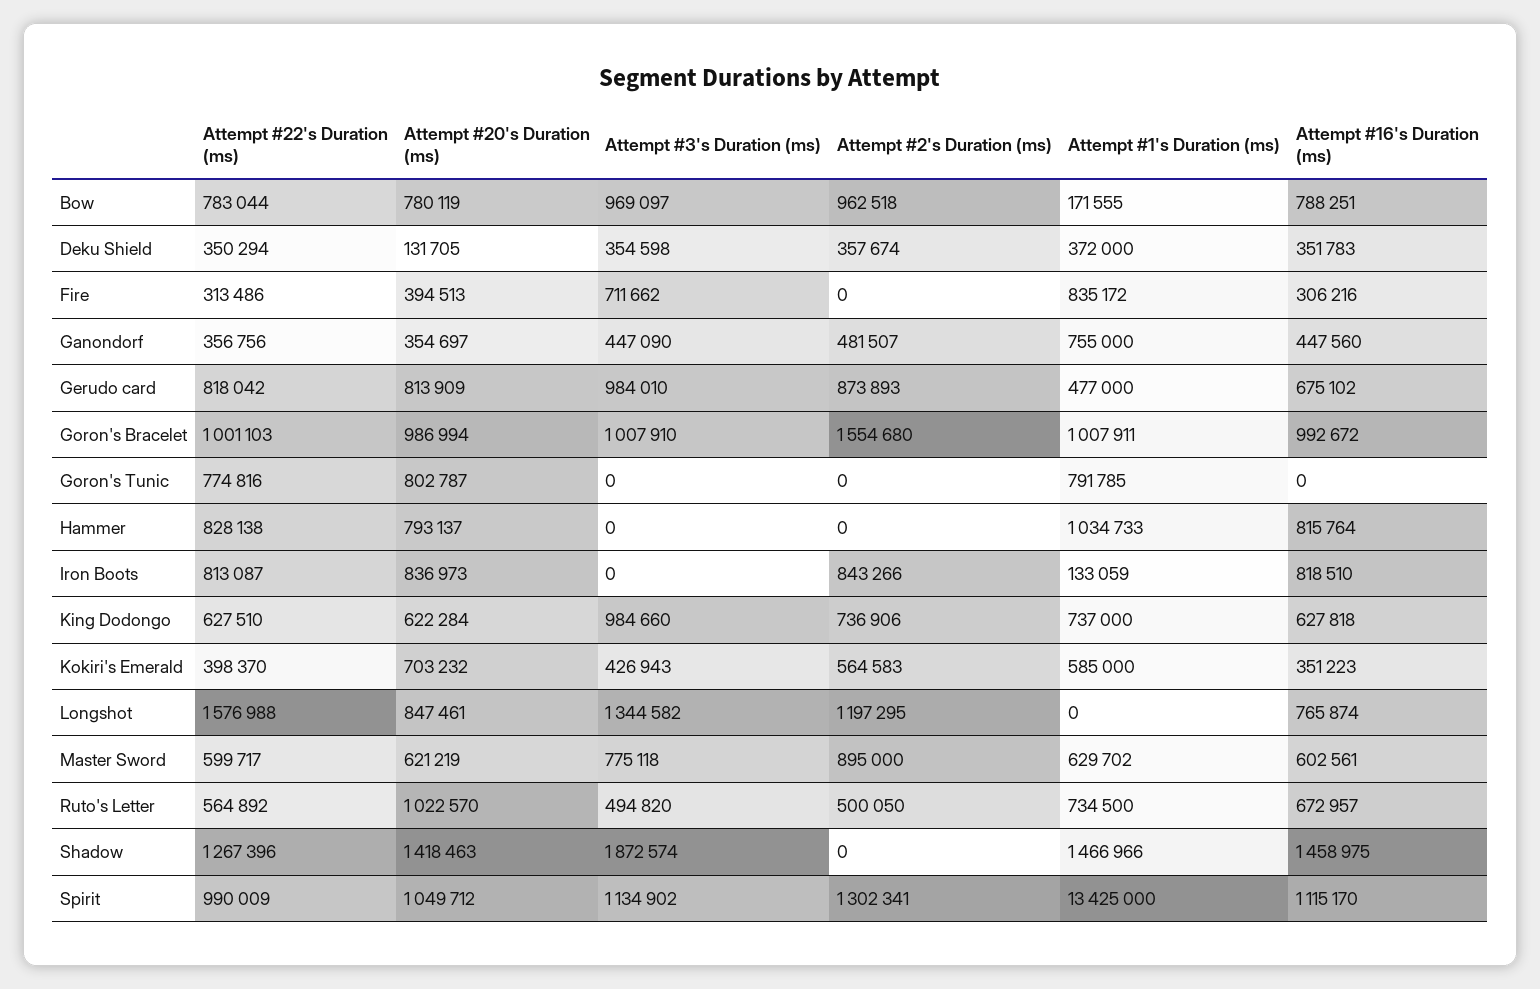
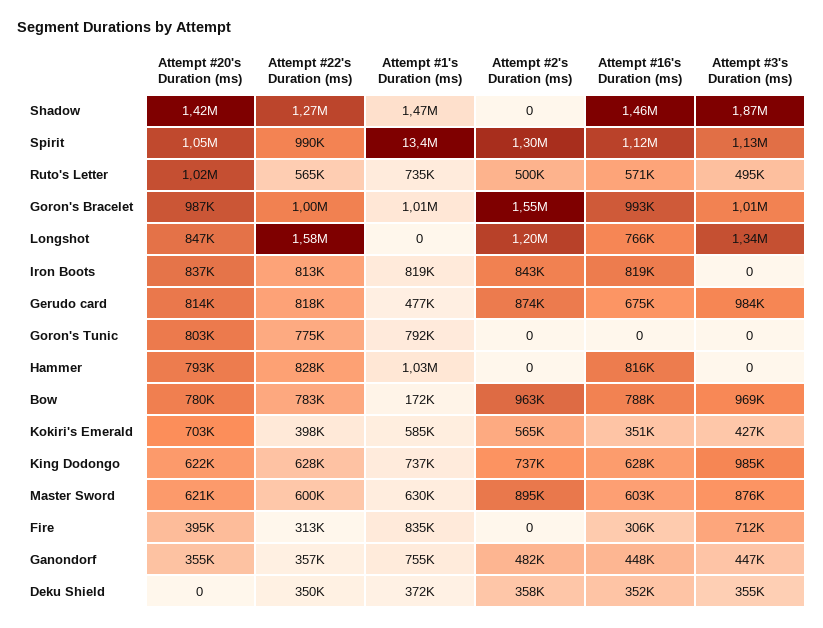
  {
    "Attempt #22's Duration (ms)": {
      "Bow": 783044,
      "Deku Shield": 350294,
      "Fire": 313486,
      "Ganondorf": 356756,
      "Gerudo card": 818042,
      "Goron's Bracelet": 1001103,
      "Goron's Tunic": 774816,
      "Hammer": 828138,
      "Iron Boots": 813087,
      "King Dodongo": 627510,
      "Kokiri's Emerald": 398370,
      "Longshot": 1576988,
      "Master Sword": 599717,
      "Ruto's Letter": 564892,
      "Shadow": 1267396,
      "Spirit": 990009
    },
    "Attempt #20's Duration (ms)": {
      "Bow": 780119,
-     "Deku Shield": 131705,
+     "Deku Shield": 0,
      "Fire": 394513,
      "Ganondorf": 354697,
      "Gerudo card": 813909,
      "Goron's Bracelet": 986994,
      "Goron's Tunic": 802787,
      "Hammer": 793137,
      "Iron Boots": 836973,
      "King Dodongo": 622284,
      "Kokiri's Emerald": 703232,
      "Longshot": 847461,
      "Master Sword": 621219,
      "Ruto's Letter": 1022570,
      "Shadow": 1418463,
      "Spirit": 1049712
    },
    "Attempt #3's Duration (ms)": {
      "Bow": 969097,
      "Deku Shield": 354598,
      "Fire": 711662,
      "Ganondorf": 447090,
      "Gerudo card": 984010,
      "Goron's Bracelet": 1007910,
      "Goron's Tunic": 0,
      "Hammer": 0,
      "Iron Boots": 0,
      "King Dodongo": 984660,
      "Kokiri's Emerald": 426943,
      "Longshot": 1344582,
-     "Master Sword": 775118,
+     "Master Sword": 876000,
      "Ruto's Letter": 494820,
      "Shadow": 1872574,
      "Spirit": 1134902
    },
    "Attempt #2's Duration (ms)": {
      "Bow": 962518,
      "Deku Shield": 357674,
      "Fire": 0,
      "Ganondorf": 481507,
      "Gerudo card": 873893,
      "Goron's Bracelet": 1554680,
      "Goron's Tunic": 0,
      "Hammer": 0,
      "Iron Boots": 843266,
      "King Dodongo": 736906,
      "Kokiri's Emerald": 564583,
      "Longshot": 1197295,
      "Master Sword": 895000,
      "Ruto's Letter": 500050,
      "Shadow": 0,
      "Spirit": 1302341
    },
    "Attempt #1's Duration (ms)": {
      "Bow": 171555,
      "Deku Shield": 372000,
      "Fire": 835172,
      "Ganondorf": 755000,
      "Gerudo card": 477000,
      "Goron's Bracelet": 1007911,
      "Goron's Tunic": 791785,
      "Hammer": 1034733,
-     "Iron Boots": 133059,
+     "Iron Boots": 819000,
      "King Dodongo": 737000,
      "Kokiri's Emerald": 585000,
      "Longshot": 0,
      "Master Sword": 629702,
      "Ruto's Letter": 734500,
      "Shadow": 1466966,
      "Spirit": 13425000
    },
    "Attempt #16's Duration (ms)": {
      "Bow": 788251,
      "Deku Shield": 351783,
      "Fire": 306216,
      "Ganondorf": 447560,
      "Gerudo card": 675102,
      "Goron's Bracelet": 992672,
      "Goron's Tunic": 0,
      "Hammer": 815764,
      "Iron Boots": 818510,
      "King Dodongo": 627818,
      "Kokiri's Emerald": 351223,
      "Longshot": 765874,
      "Master Sword": 602561,
-     "Ruto's Letter": 672957,
+     "Ruto's Letter": 571000,
      "Shadow": 1458975,
      "Spirit": 1115170
    }
  }

